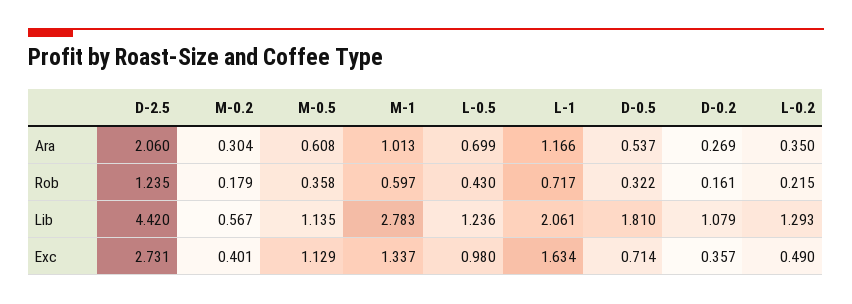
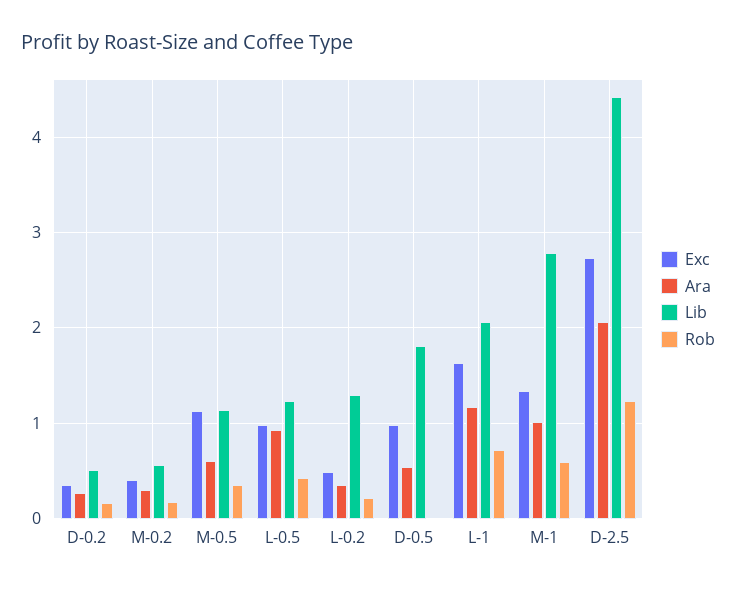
  {
    "Ara": {
      "D-2.5": 2.06,
      "M-0.2": 0.304,
      "M-0.5": 0.608,
      "M-1": 1.013,
-     "L-0.5": 0.699,
+     "L-0.5": 0.9,
      "L-1": 1.166,
      "D-0.5": 0.537,
      "D-0.2": 0.269,
      "L-0.2": 0.35
    },
    "Rob": {
      "D-2.5": 1.235,
      "M-0.2": 0.179,
      "M-0.5": 0.358,
      "M-1": 0.597,
      "L-0.5": 0.43,
      "L-1": 0.717,
-     "D-0.5": 0.322,
+     "D-0.5": 0,
      "D-0.2": 0.161,
      "L-0.2": 0.215
    },
    "Lib": {
      "D-2.5": 4.42,
      "M-0.2": 0.567,
      "M-0.5": 1.135,
      "M-1": 2.783,
      "L-0.5": 1.236,
      "L-1": 2.061,
      "D-0.5": 1.81,
-     "D-0.2": 1.079,
+     "D-0.2": 0.5,
      "L-0.2": 1.293
    },
    "Exc": {
      "D-2.5": 2.731,
      "M-0.2": 0.401,
      "M-0.5": 1.129,
      "M-1": 1.337,
      "L-0.5": 0.98,
      "L-1": 1.634,
-     "D-0.5": 0.714,
+     "D-0.5": 1,
      "D-0.2": 0.357,
      "L-0.2": 0.49
    }
  }

